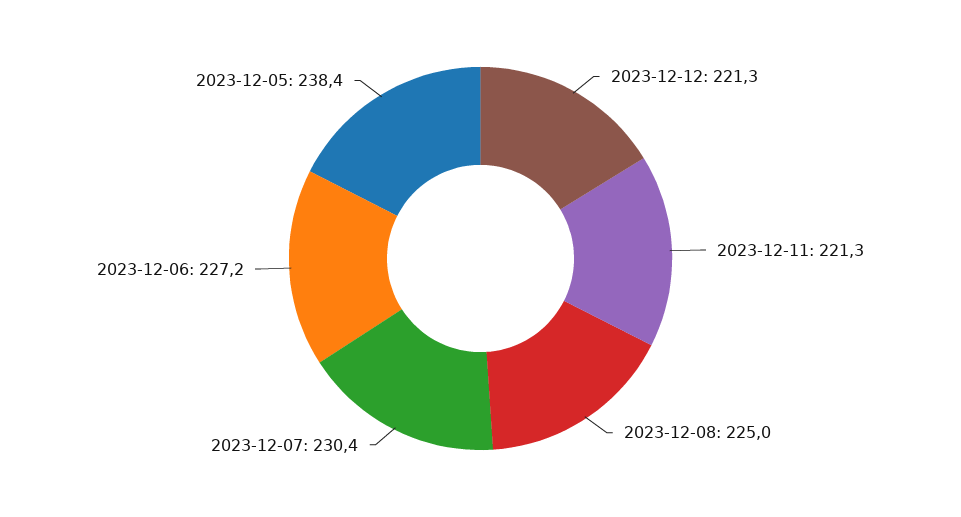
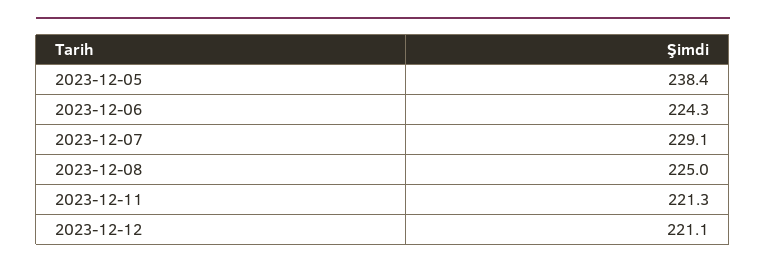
  {
-   "2023-12-12": 221.3,
+   "2023-12-12": 221.1,
    "2023-12-11": 221.3,
    "2023-12-08": 225,
-   "2023-12-07": 230.4,
+   "2023-12-07": 229.1,
-   "2023-12-06": 227.2,
+   "2023-12-06": 224.3,
    "2023-12-05": 238.4
  }

